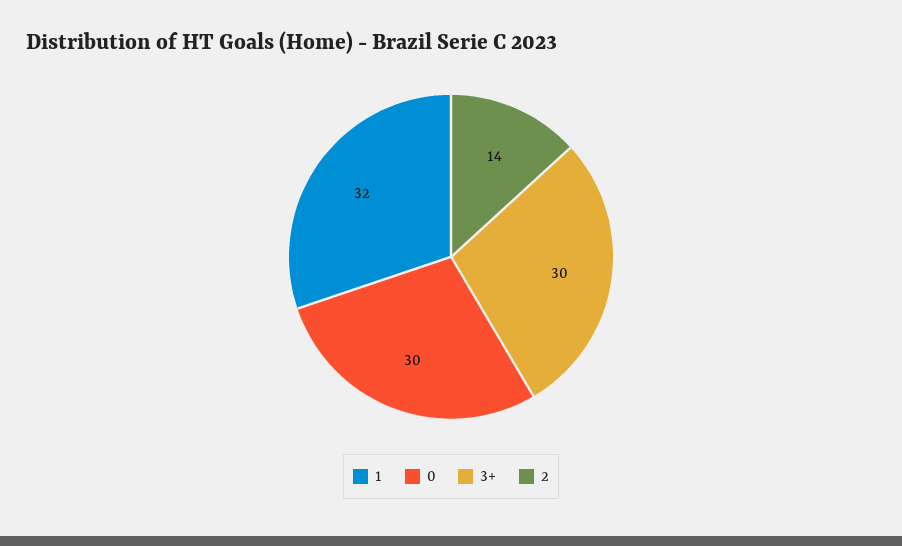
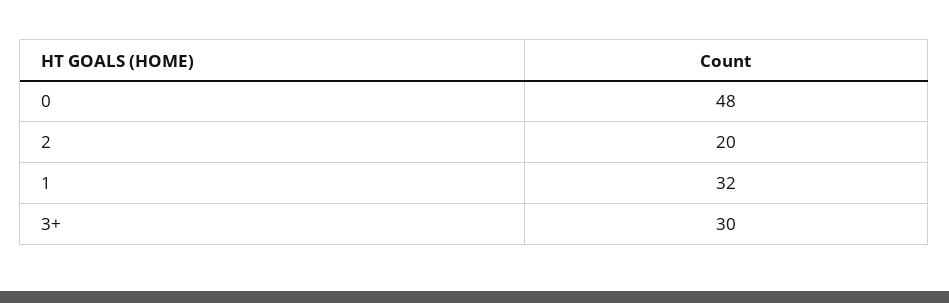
  {
    "1": 32,
-   "0": 30,
+   "0": 48,
    "3+": 30,
-   "2": 14
+   "2": 20
  }

